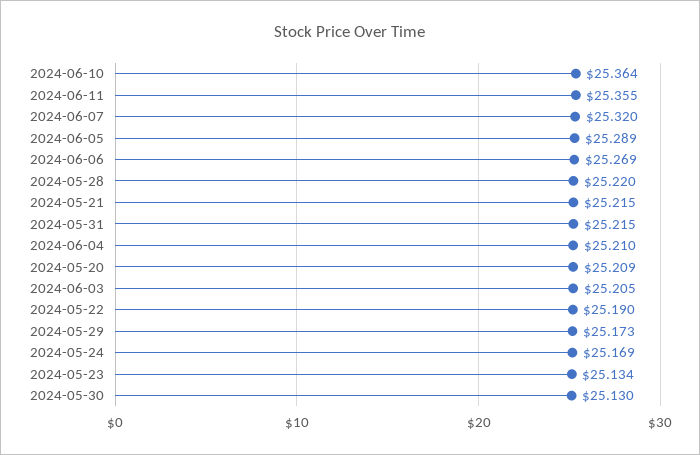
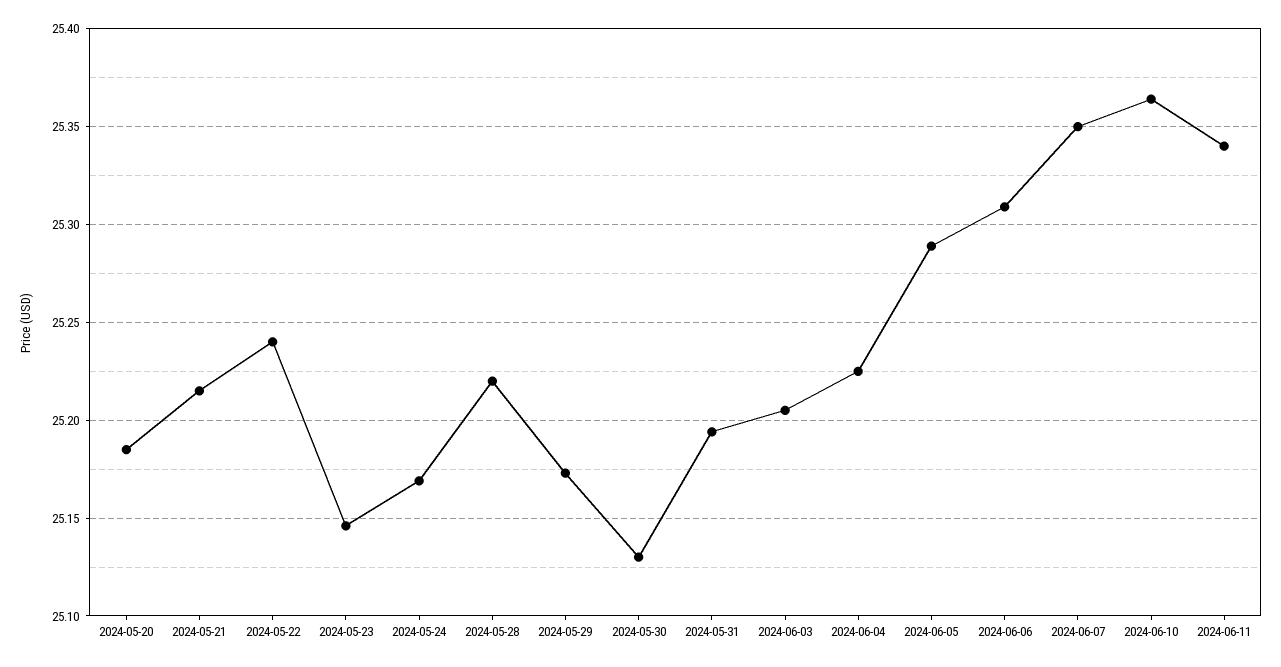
  {
    "2024-06-10": 25.364,
-   "2024-06-11": 25.355,
+   "2024-06-11": 25.34,
-   "2024-06-07": 25.32,
+   "2024-06-07": 25.35,
    "2024-06-05": 25.289,
-   "2024-06-06": 25.269,
+   "2024-06-06": 25.31,
    "2024-05-28": 25.22,
    "2024-05-21": 25.215,
-   "2024-05-31": 25.215,
+   "2024-05-31": 25.195,
-   "2024-06-04": 25.21,
+   "2024-06-04": 25.225,
-   "2024-05-20": 25.209,
+   "2024-05-20": 25.185,
    "2024-06-03": 25.205,
-   "2024-05-22": 25.19,
+   "2024-05-22": 25.24,
    "2024-05-29": 25.173,
    "2024-05-24": 25.169,
-   "2024-05-23": 25.134,
+   "2024-05-23": 25.145,
    "2024-05-30": 25.13
  }

